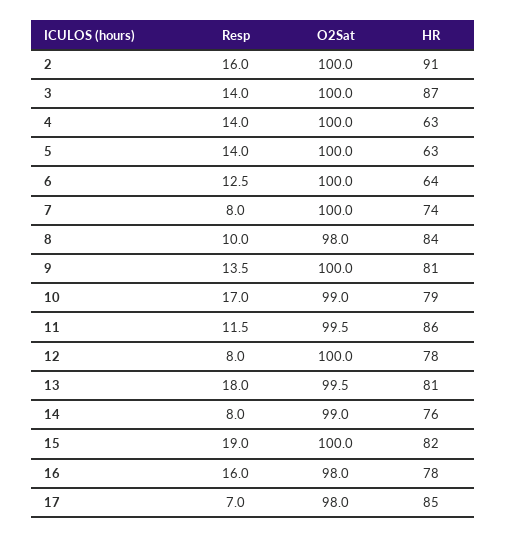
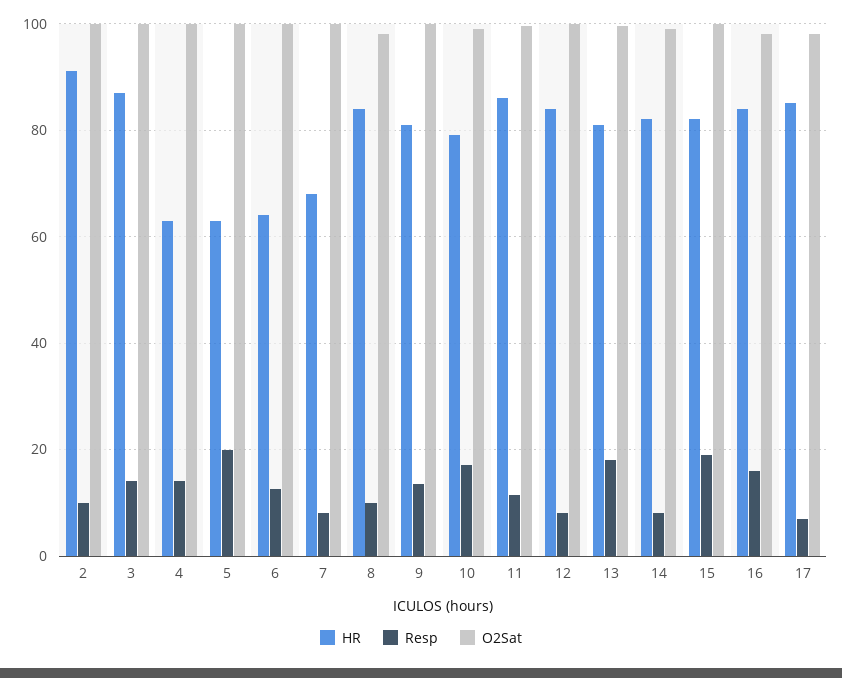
  {
    "Resp": {
-     "2": 16,
+     "2": 10,
      "3": 14,
      "4": 14,
-     "5": 14,
+     "5": 20,
      "6": 12.5,
      "7": 8,
      "8": 10,
      "9": 13.5,
      "10": 17,
      "11": 11.5,
      "12": 8,
      "13": 18,
      "14": 8,
      "15": 19,
      "16": 16,
      "17": 7
    },
    "O2Sat": {
      "2": 100,
      "3": 100,
      "4": 100,
      "5": 100,
      "6": 100,
      "7": 100,
      "8": 98,
      "9": 100,
      "10": 99,
      "11": 99.5,
      "12": 100,
      "13": 99.5,
      "14": 99,
      "15": 100,
      "16": 98,
      "17": 98
    },
    "HR": {
      "2": 91,
      "3": 87,
      "4": 63,
      "5": 63,
      "6": 64,
-     "7": 74,
+     "7": 68,
      "8": 84,
      "9": 81,
      "10": 79,
      "11": 86,
-     "12": 78,
+     "12": 84,
      "13": 81,
-     "14": 76,
+     "14": 82,
      "15": 82,
-     "16": 78,
+     "16": 84,
      "17": 85
    }
  }

